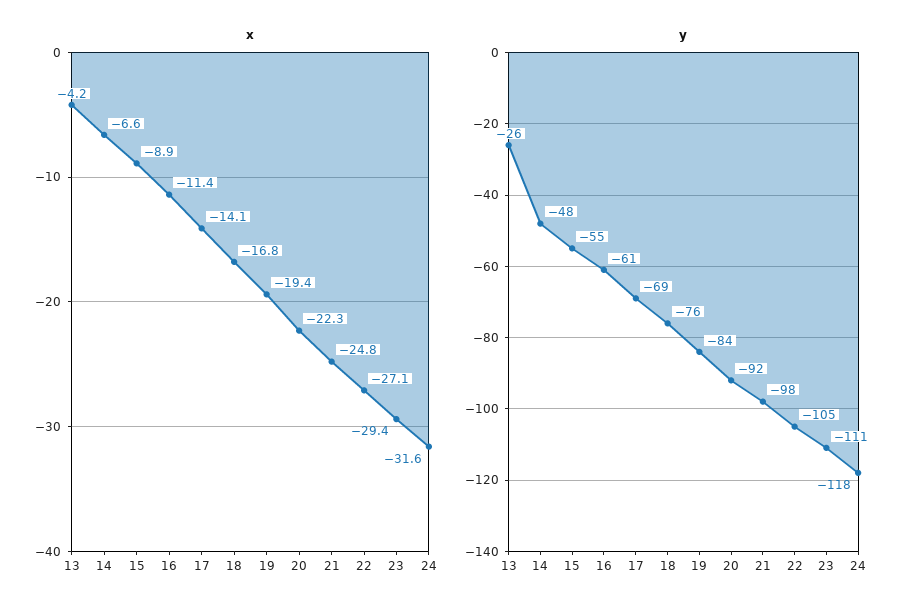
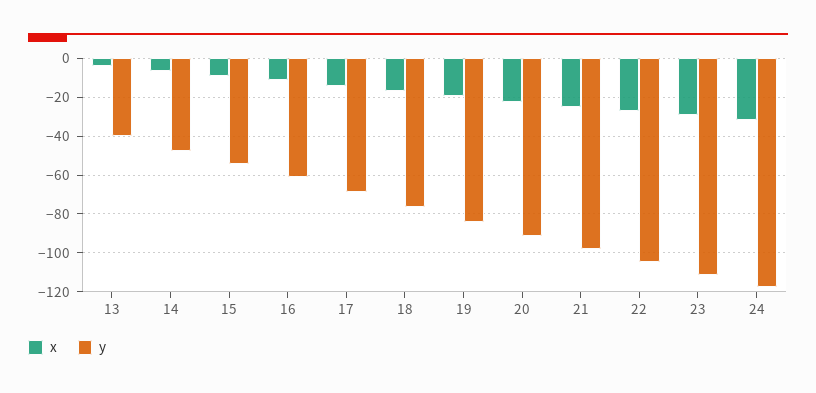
  {
    "x": {
      "13": -4.2,
      "14": -6.6,
      "15": -8.9,
      "16": -11.4,
      "17": -14.1,
      "18": -16.8,
      "19": -19.4,
      "20": -22.3,
      "21": -24.8,
      "22": -27.1,
      "23": -29.4,
      "24": -31.6
    },
    "y": {
-     "13": -26,
+     "13": -40,
      "14": -48,
      "15": -55,
      "16": -61,
      "17": -69,
      "18": -76,
      "19": -84,
      "20": -92,
      "21": -98,
      "22": -105,
      "23": -111,
      "24": -118
    }
  }

